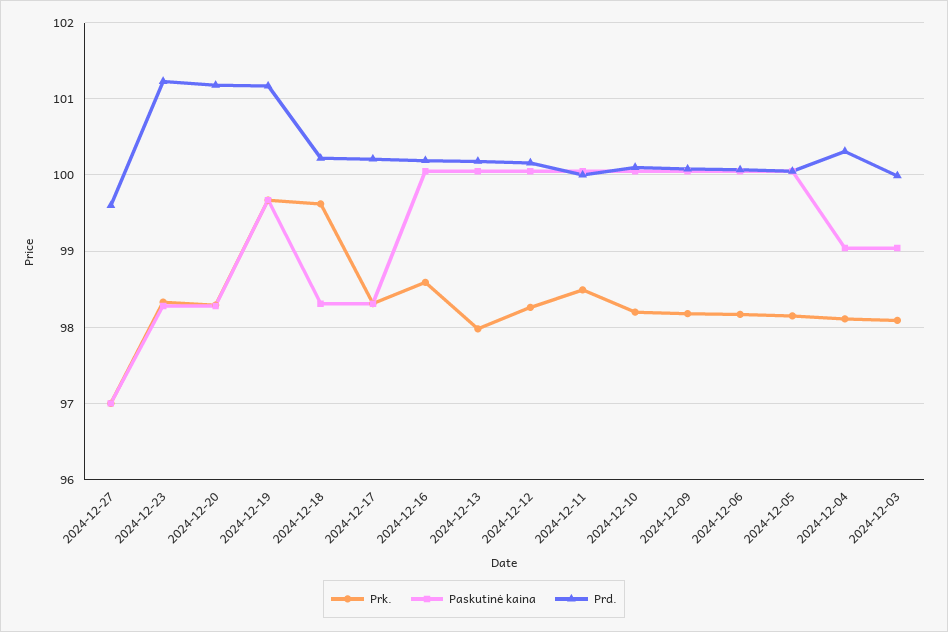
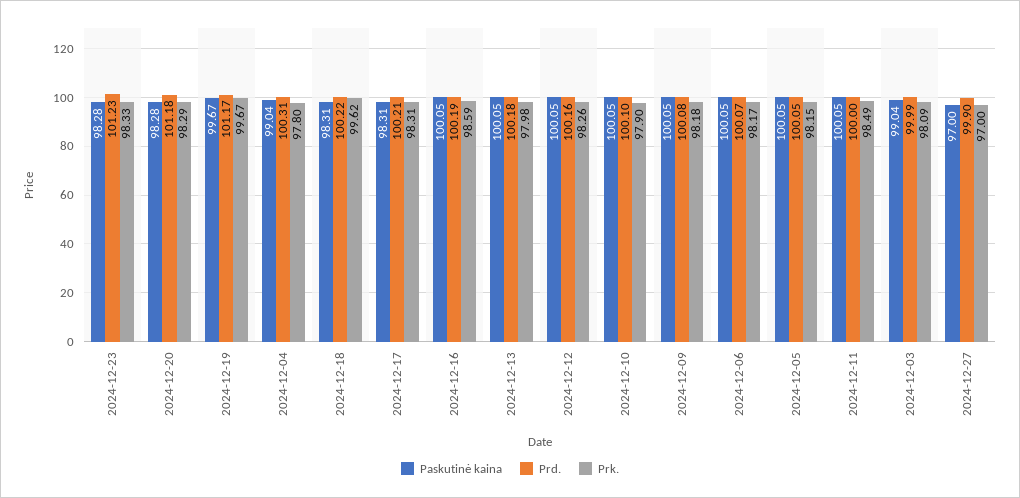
  {
    "Prk.": {
      "2024-12-27": 97,
      "2024-12-23": 98.33,
      "2024-12-20": 98.29,
      "2024-12-19": 99.67,
      "2024-12-18": 99.62,
      "2024-12-17": 98.31,
      "2024-12-16": 98.59,
      "2024-12-13": 97.98,
      "2024-12-12": 98.26,
      "2024-12-11": 98.49,
-     "2024-12-10": 98.2,
+     "2024-12-10": 97.9,
      "2024-12-09": 98.18,
      "2024-12-06": 98.17,
      "2024-12-05": 98.15,
-     "2024-12-04": 98.1,
+     "2024-12-04": 97.8,
      "2024-12-03": 98.09
    },
    "Paskutinė kaina": {
      "2024-12-27": 97,
      "2024-12-23": 98.28,
      "2024-12-20": 98.28,
      "2024-12-19": 99.67,
      "2024-12-18": 98.31,
      "2024-12-17": 98.31,
      "2024-12-16": 100.05,
      "2024-12-13": 100.05,
      "2024-12-12": 100.05,
      "2024-12-11": 100.05,
      "2024-12-10": 100.05,
      "2024-12-09": 100.05,
      "2024-12-06": 100.05,
      "2024-12-05": 100.05,
      "2024-12-04": 99.04,
      "2024-12-03": 99.04
    },
    "Prd.": {
-     "2024-12-27": 99.6,
+     "2024-12-27": 99.9,
      "2024-12-23": 101.23,
      "2024-12-20": 101.18,
      "2024-12-19": 101.17,
      "2024-12-18": 100.22,
      "2024-12-17": 100.21,
      "2024-12-16": 100.19,
      "2024-12-13": 100.18,
      "2024-12-12": 100.16,
      "2024-12-11": 100,
      "2024-12-10": 100.1,
      "2024-12-09": 100.08,
      "2024-12-06": 100.07,
      "2024-12-05": 100.05,
      "2024-12-04": 100.31,
      "2024-12-03": 99.99
    }
  }

